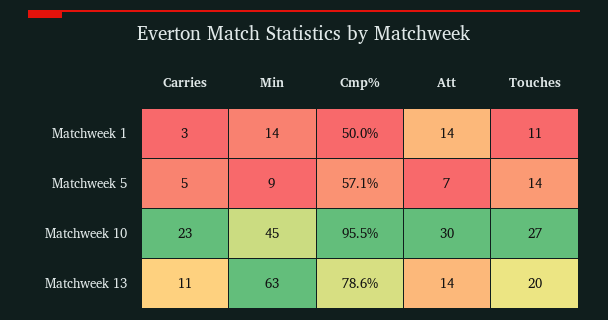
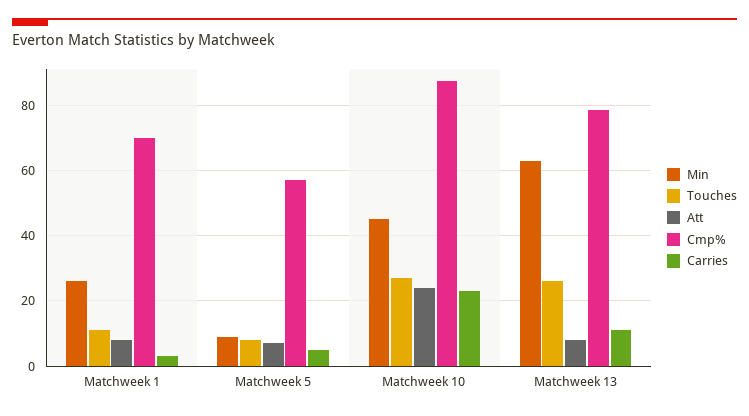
  {
    "Carries": {
      "Matchweek 1": 3,
      "Matchweek 5": 5,
      "Matchweek 10": 23,
      "Matchweek 13": 11
    },
    "Min": {
-     "Matchweek 1": 14,
+     "Matchweek 1": 26,
      "Matchweek 5": 9,
      "Matchweek 10": 45,
      "Matchweek 13": 63
    },
    "Cmp%": {
-     "Matchweek 1": 50,
+     "Matchweek 1": 70,
      "Matchweek 5": 57.1,
-     "Matchweek 10": 95.5,
+     "Matchweek 10": 88,
      "Matchweek 13": 78.6
    },
    "Att": {
-     "Matchweek 1": 14,
+     "Matchweek 1": 8,
      "Matchweek 5": 7,
-     "Matchweek 10": 30,
+     "Matchweek 10": 24,
-     "Matchweek 13": 14
+     "Matchweek 13": 8
    },
    "Touches": {
      "Matchweek 1": 11,
-     "Matchweek 5": 14,
+     "Matchweek 5": 8,
      "Matchweek 10": 27,
-     "Matchweek 13": 20
+     "Matchweek 13": 26
    }
  }

